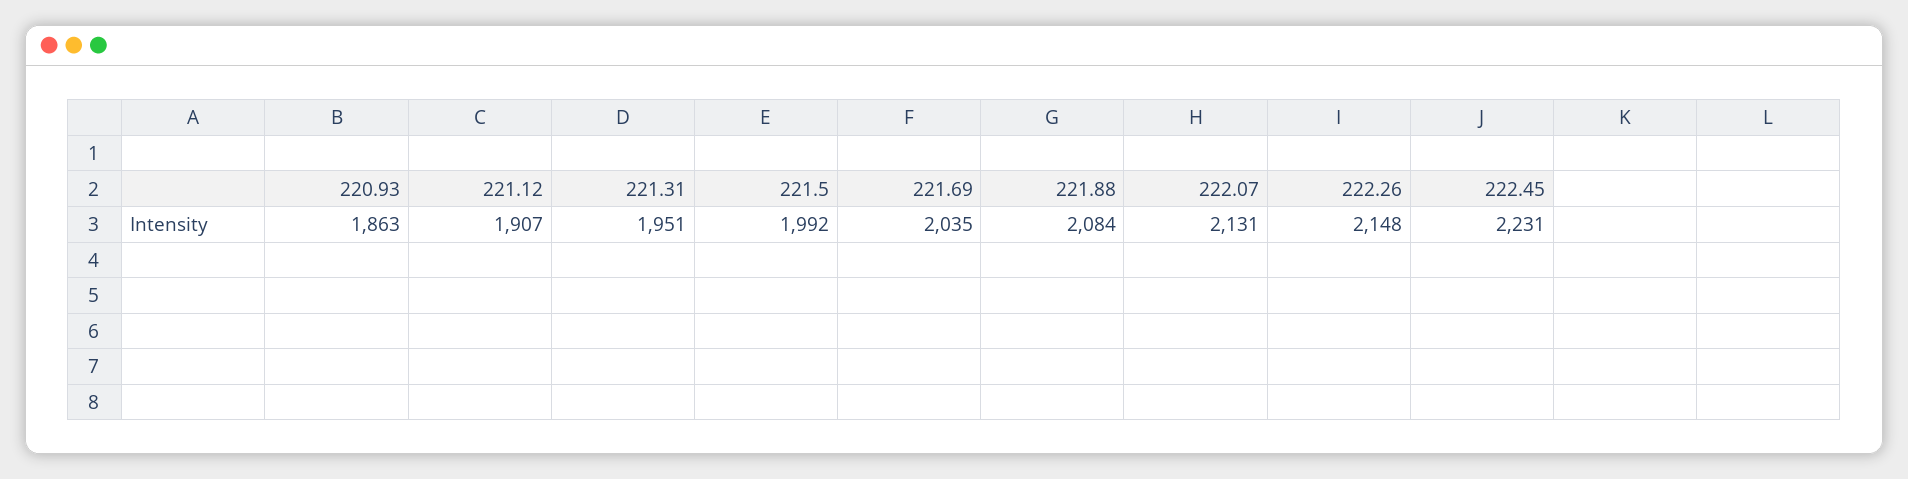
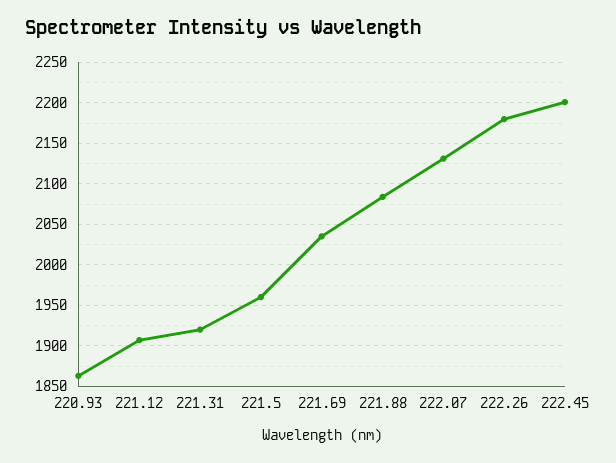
  {
    "220.93": 1863,
    "221.12": 1907,
-   "221.31": 1951,
+   "221.31": 1920,
-   "221.5": 1992,
+   "221.5": 1960,
    "221.69": 2035,
    "221.88": 2084,
    "222.07": 2131,
-   "222.26": 2148,
+   "222.26": 2180,
-   "222.45": 2231
+   "222.45": 2200
  }

